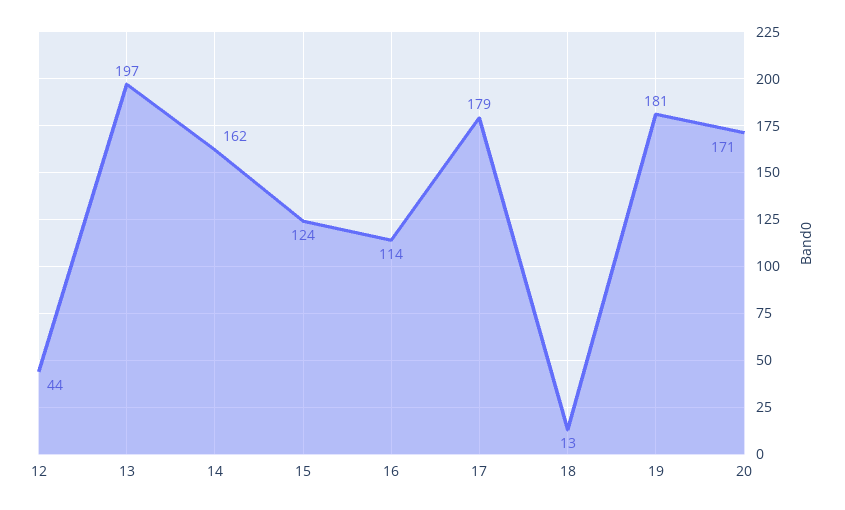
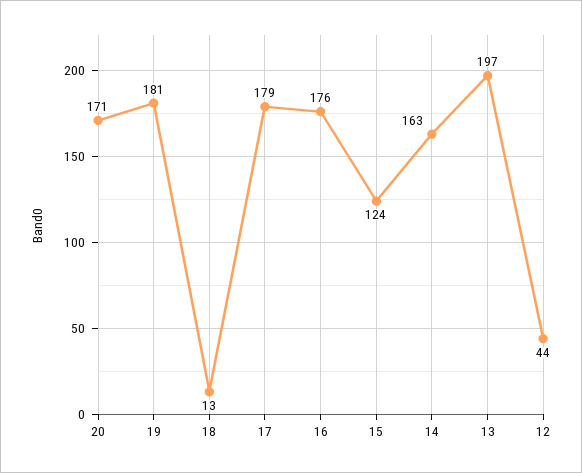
  {
    "12": 44,
    "13": 197,
-   "14": 162,
+   "14": 163,
    "15": 124,
-   "16": 114,
+   "16": 176,
    "17": 179,
    "18": 13,
    "19": 181,
    "20": 171
  }

